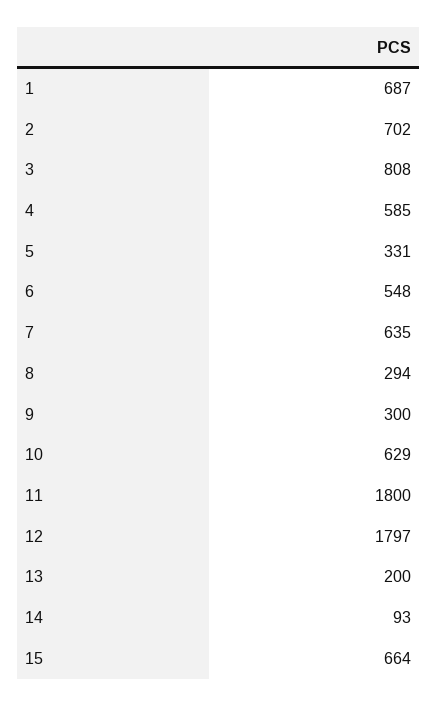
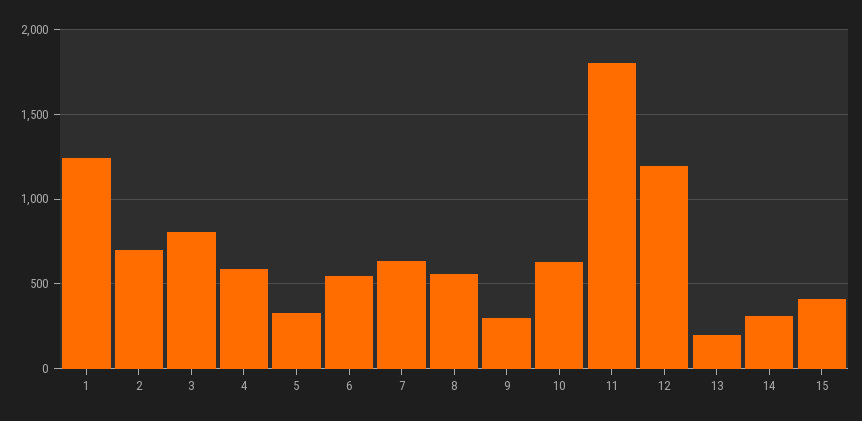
  {
-   "1": 687,
+   "1": 1250,
    "2": 702,
    "3": 808,
    "4": 585,
    "5": 331,
    "6": 548,
    "7": 635,
-   "8": 294,
+   "8": 550,
    "9": 300,
    "10": 629,
    "11": 1800,
-   "12": 1797,
+   "12": 1200,
    "13": 200,
-   "14": 93,
+   "14": 300,
-   "15": 664
+   "15": 400
  }

